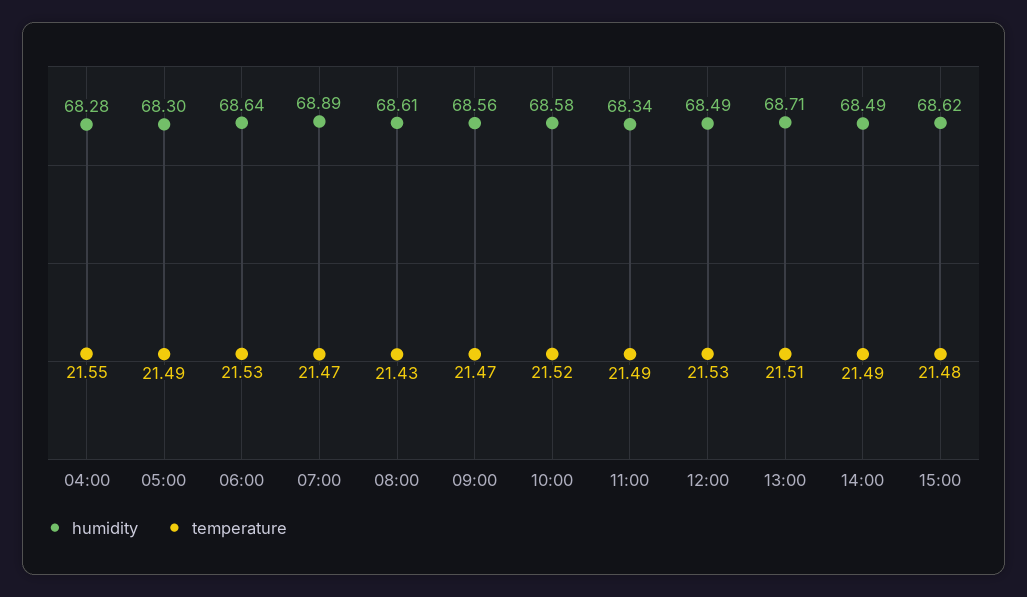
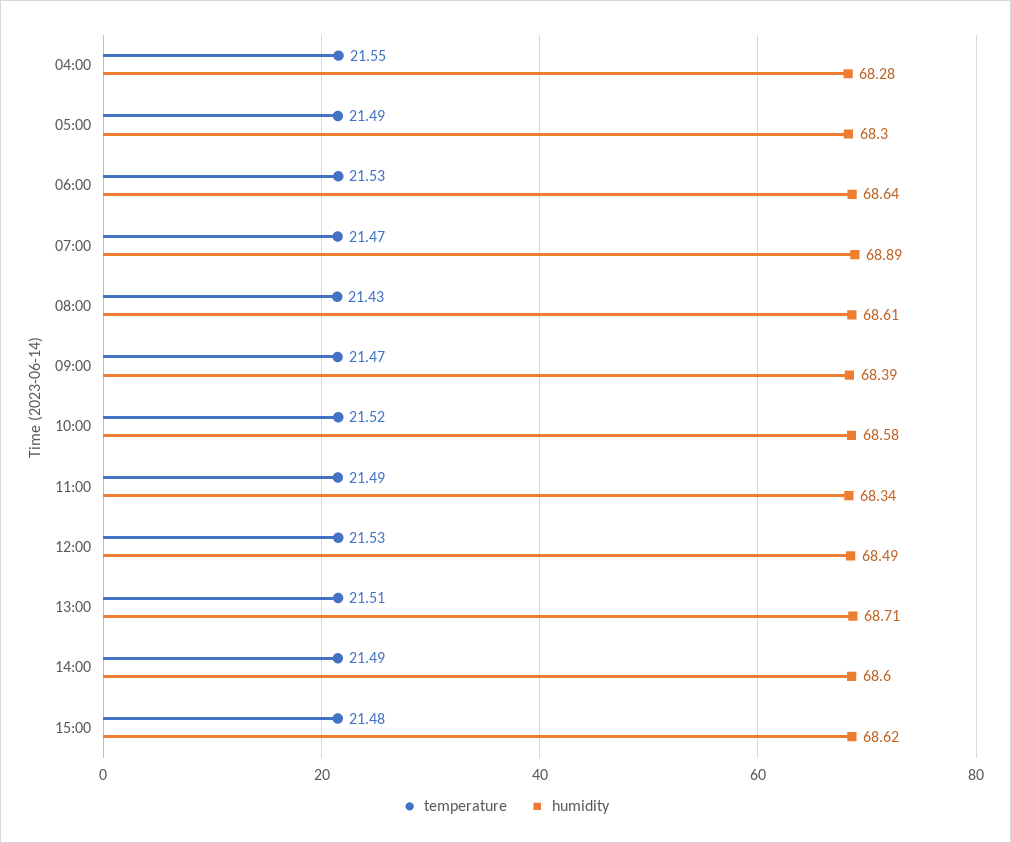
  {
    "humidity": {
      "04:00": 68.28,
      "05:00": 68.3,
      "06:00": 68.64,
      "07:00": 68.89,
      "08:00": 68.61,
-     "09:00": 68.56,
+     "09:00": 68.39,
      "10:00": 68.58,
      "11:00": 68.34,
      "12:00": 68.49,
      "13:00": 68.71,
-     "14:00": 68.49,
+     "14:00": 68.6,
      "15:00": 68.62
    },
    "temperature": {
      "04:00": 21.55,
      "05:00": 21.49,
      "06:00": 21.53,
      "07:00": 21.47,
      "08:00": 21.43,
      "09:00": 21.47,
      "10:00": 21.52,
      "11:00": 21.49,
      "12:00": 21.53,
      "13:00": 21.51,
      "14:00": 21.49,
      "15:00": 21.48
    }
  }

